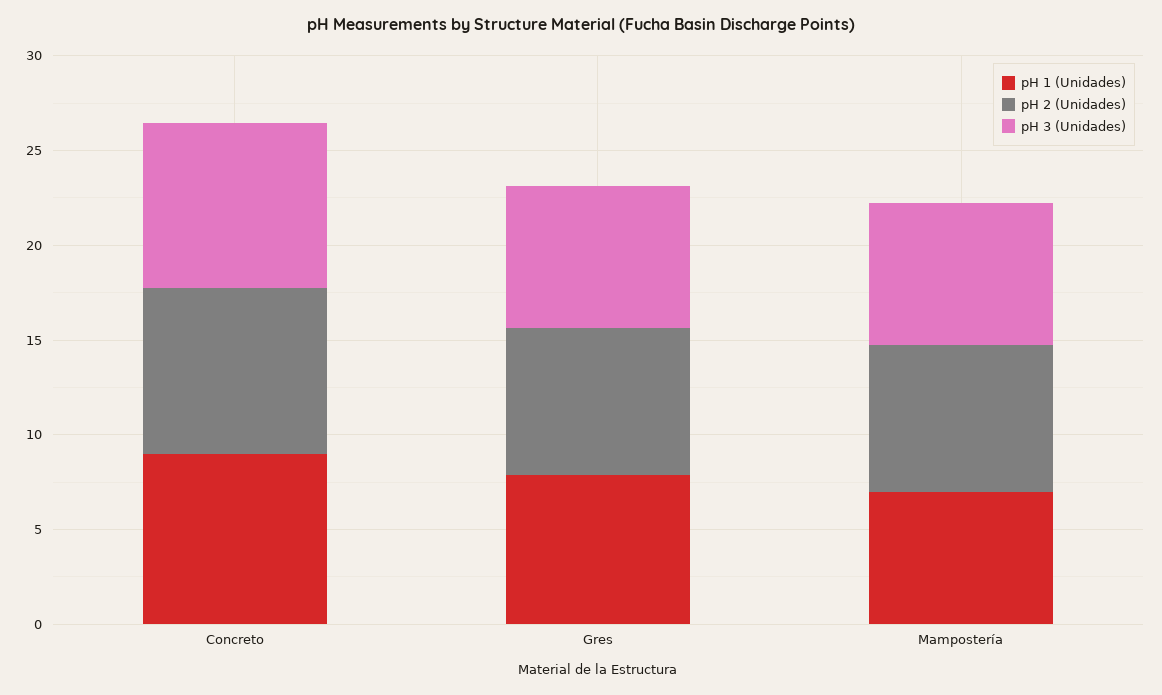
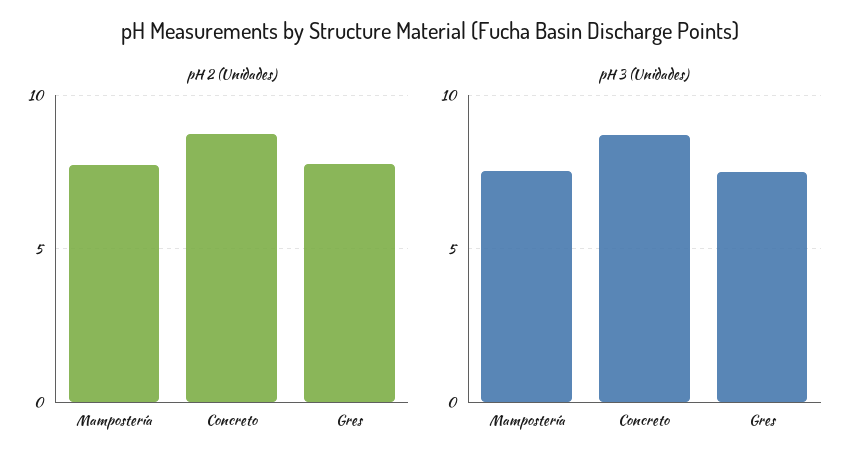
  {
-   "pH 1 (Unidades)": {
-     "Concreto": 9,
-     "Gres": 8,
-     "Mampostería": 7
-   },
    "pH 2 (Unidades)": {
      "Concreto": 8.5,
      "Gres": 8,
      "Mampostería": 7.5
    },
    "pH 3 (Unidades)": {
      "Concreto": 8.5,
      "Gres": 7.5,
      "Mampostería": 7.5
    }
  }

